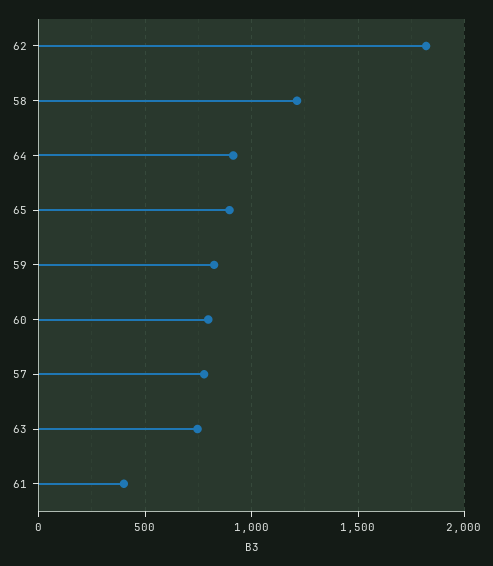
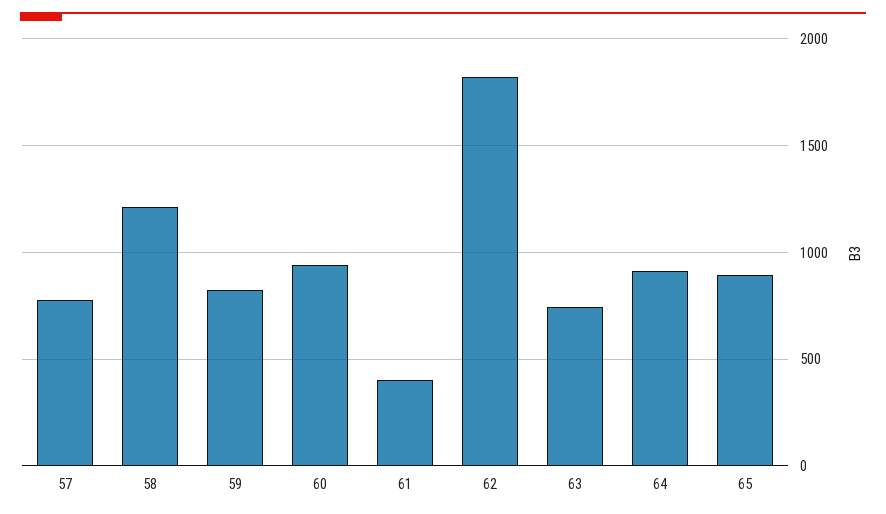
  {
    "62": 1800,
    "58": 1200,
    "64": 900,
    "65": 900,
    "59": 800,
-   "60": 800,
+   "60": 950,
    "57": 800,
    "63": 750,
    "61": 400
  }

